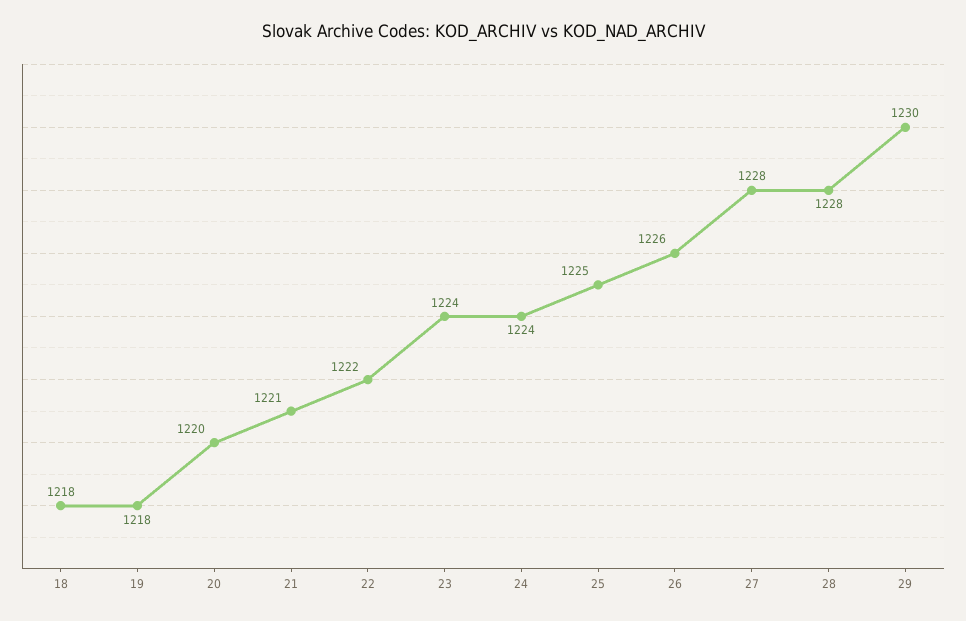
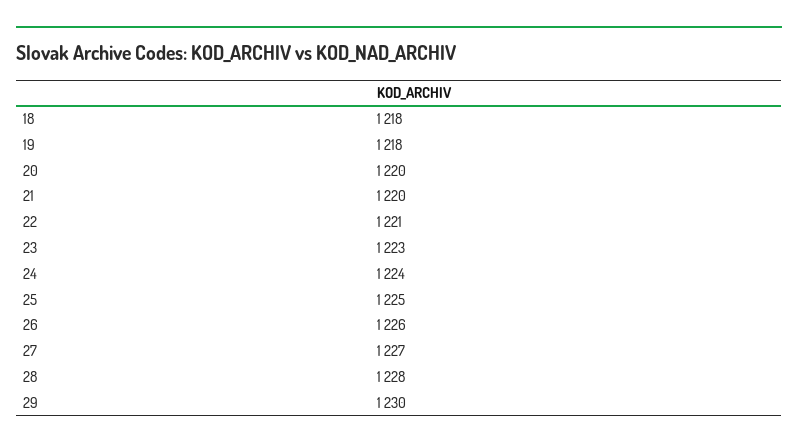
  {
    "18": 1218,
    "19": 1218,
    "20": 1220,
-   "21": 1221,
+   "21": 1220,
-   "22": 1222,
+   "22": 1221,
-   "23": 1224,
+   "23": 1223,
    "24": 1224,
    "25": 1225,
    "26": 1226,
-   "27": 1228,
+   "27": 1227,
    "28": 1228,
    "29": 1230
  }

